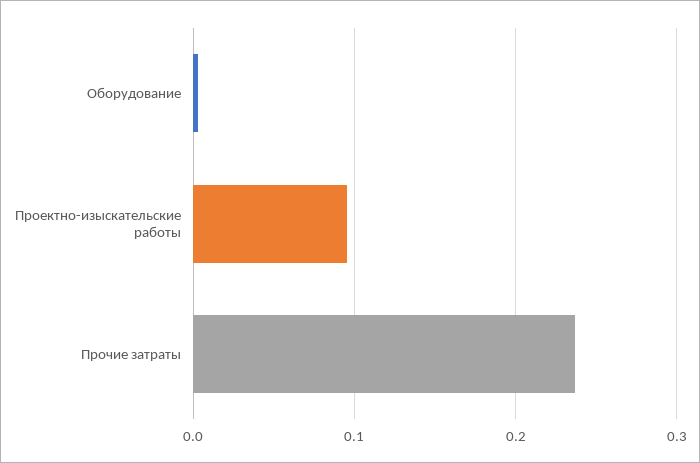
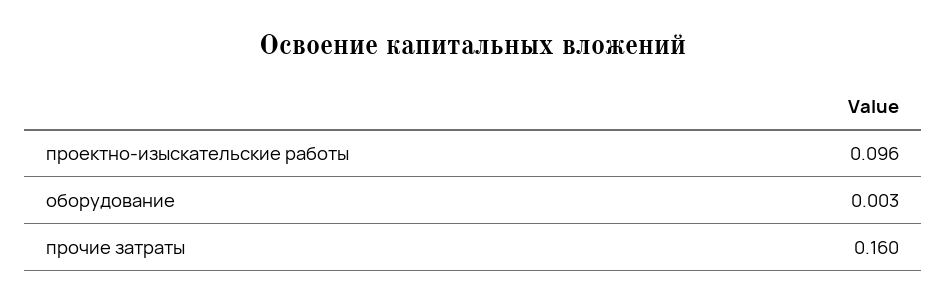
  {
    "Оборудование": 0.003,
    "Проектно-изыскательские работы": 0.096,
-   "Прочие затраты": 0.24
+   "Прочие затраты": 0.16
  }

